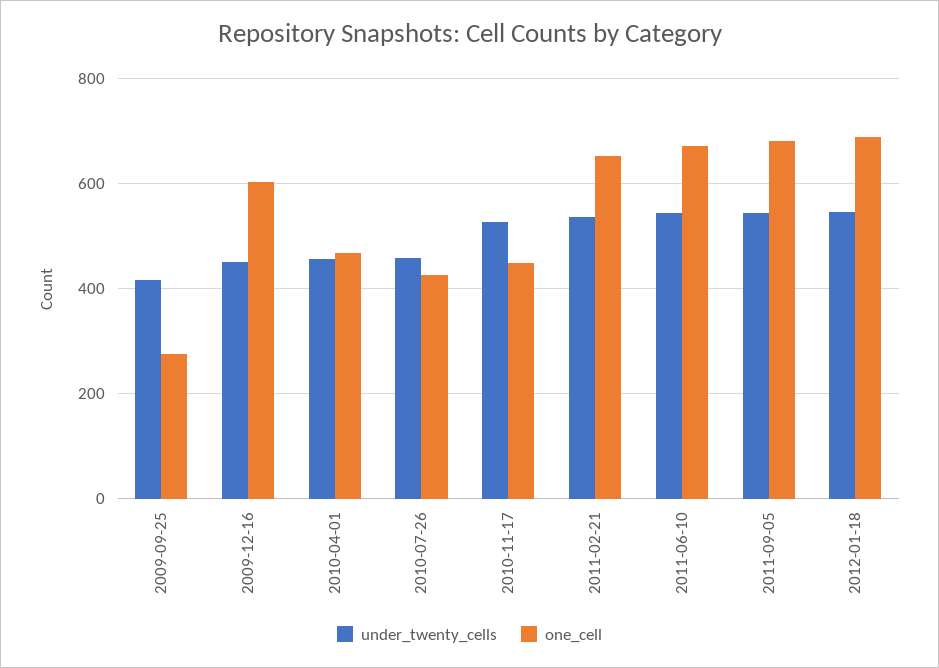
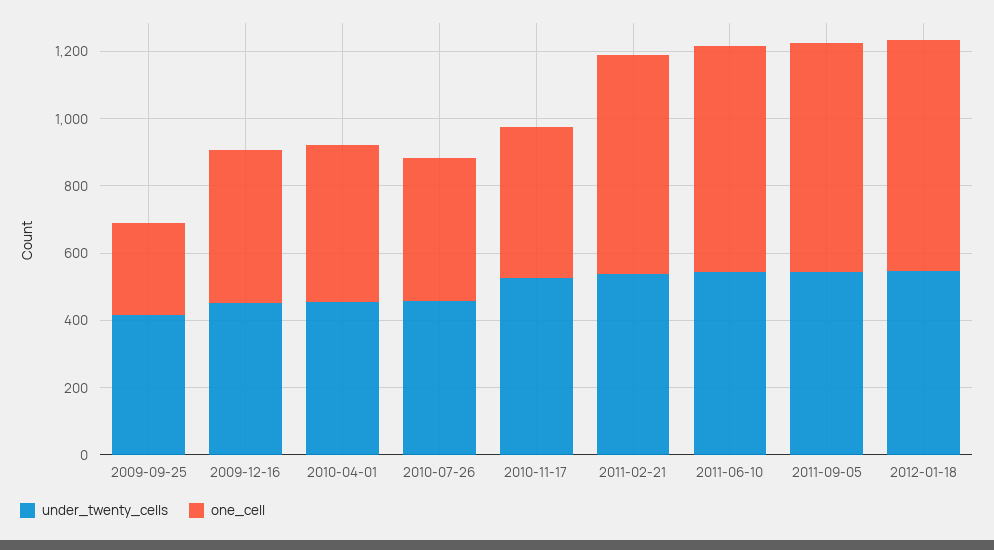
  {
    "under_twenty_cells": {
      "2009-09-25": 420,
      "2009-12-16": 460,
      "2010-04-01": 460,
      "2010-07-26": 460,
      "2010-11-17": 520,
      "2011-02-21": 540,
      "2011-06-10": 540,
      "2011-09-05": 540,
      "2012-01-18": 540
    },
    "one_cell": {
      "2009-09-25": 280,
-     "2009-12-16": 600,
+     "2009-12-16": 450,
      "2010-04-01": 460,
      "2010-07-26": 420,
      "2010-11-17": 440,
      "2011-02-21": 660,
      "2011-06-10": 680,
      "2011-09-05": 680,
      "2012-01-18": 680
    }
  }

